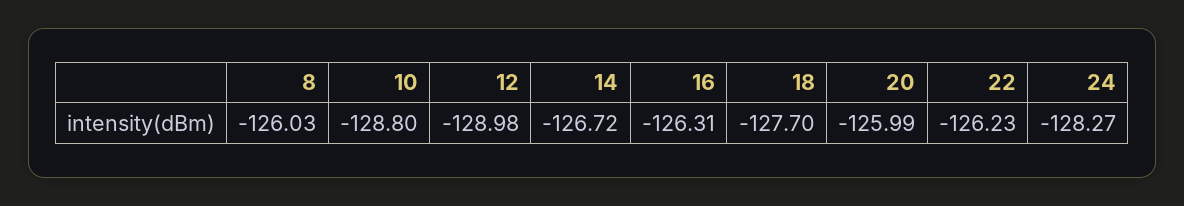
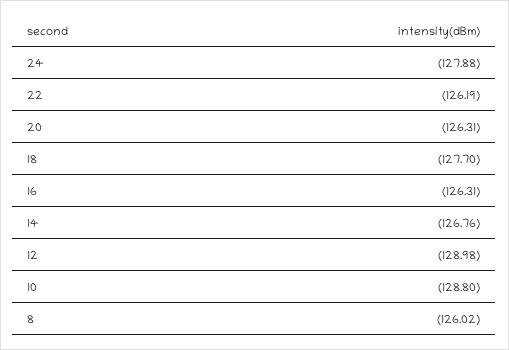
  {
-   "8": -126.03,
+   "8": -126.02,
    "10": -128.8,
    "12": -128.98,
-   "14": -126.72,
+   "14": -126.76,
    "16": -126.31,
    "18": -127.7,
-   "20": -125.99,
+   "20": -126.31,
-   "22": -126.23,
+   "22": -126.19,
-   "24": -128.27
+   "24": -127.88
  }

